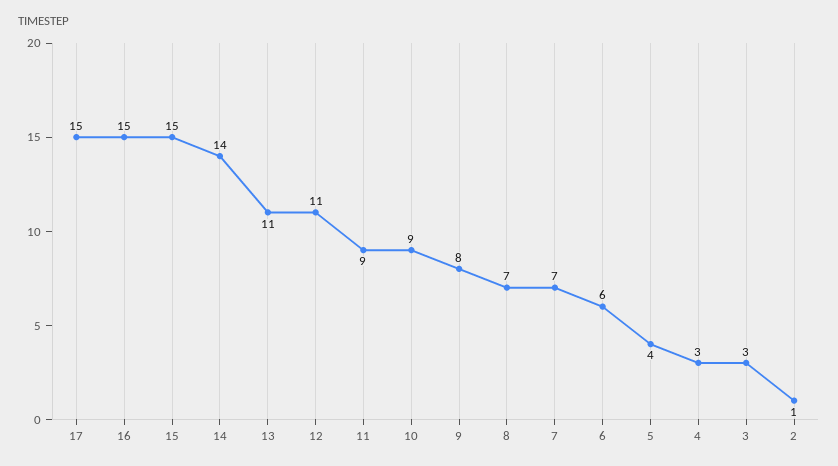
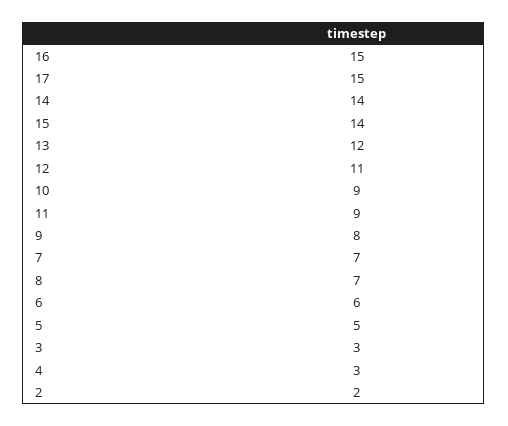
  {
    "17": 15,
    "16": 15,
-   "15": 15,
+   "15": 14,
    "14": 14,
-   "13": 11,
+   "13": 12,
    "12": 11,
    "11": 9,
    "10": 9,
    "9": 8,
    "8": 7,
    "7": 7,
    "6": 6,
-   "5": 4,
+   "5": 5,
    "4": 3,
    "3": 3,
-   "2": 1
+   "2": 2
  }

